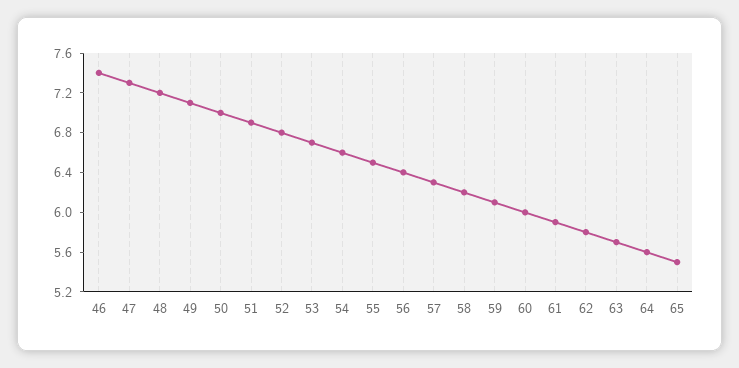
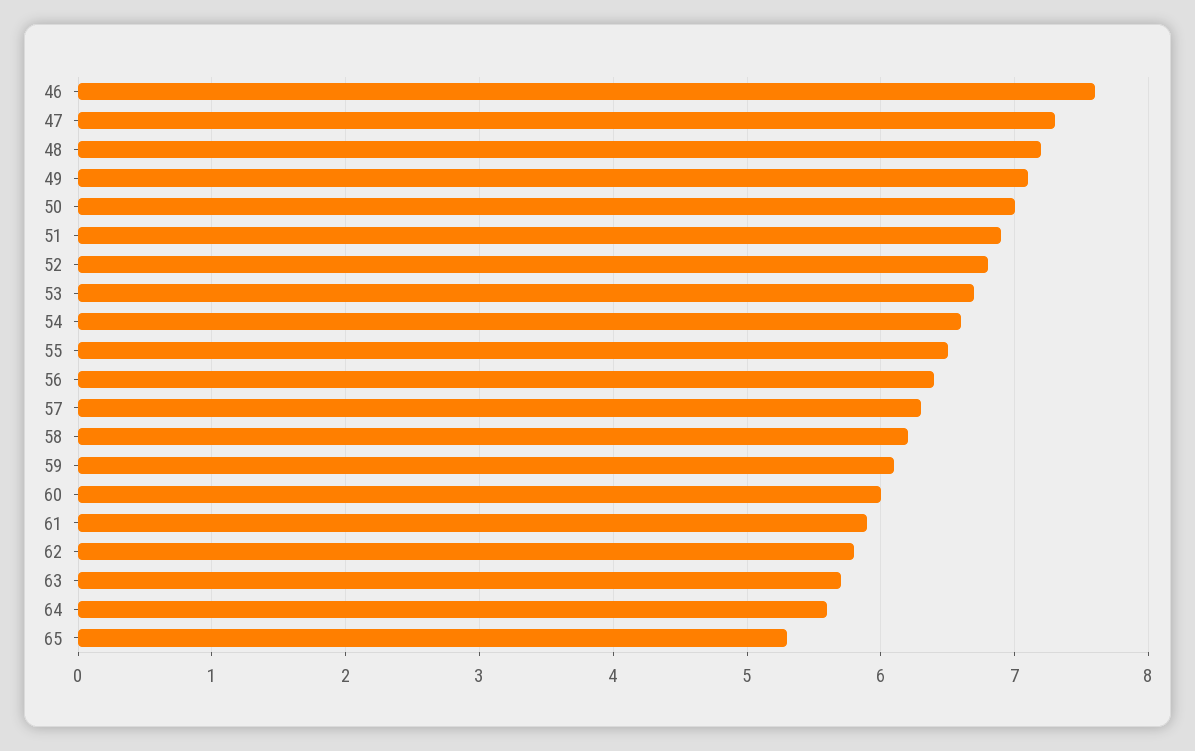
  {
-   "46": 7.4,
+   "46": 7.6,
    "47": 7.3,
    "48": 7.2,
    "49": 7.1,
    "50": 7,
    "51": 6.9,
    "52": 6.8,
    "53": 6.7,
    "54": 6.6,
    "55": 6.5,
    "56": 6.4,
    "57": 6.3,
    "58": 6.2,
    "59": 6.1,
    "60": 6,
    "61": 5.9,
    "62": 5.8,
    "63": 5.7,
    "64": 5.6,
-   "65": 5.5
+   "65": 5.3
  }

